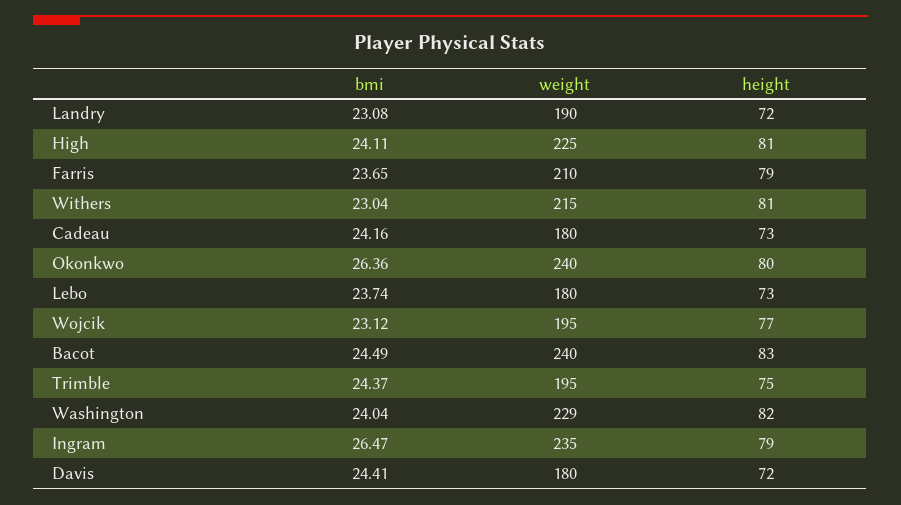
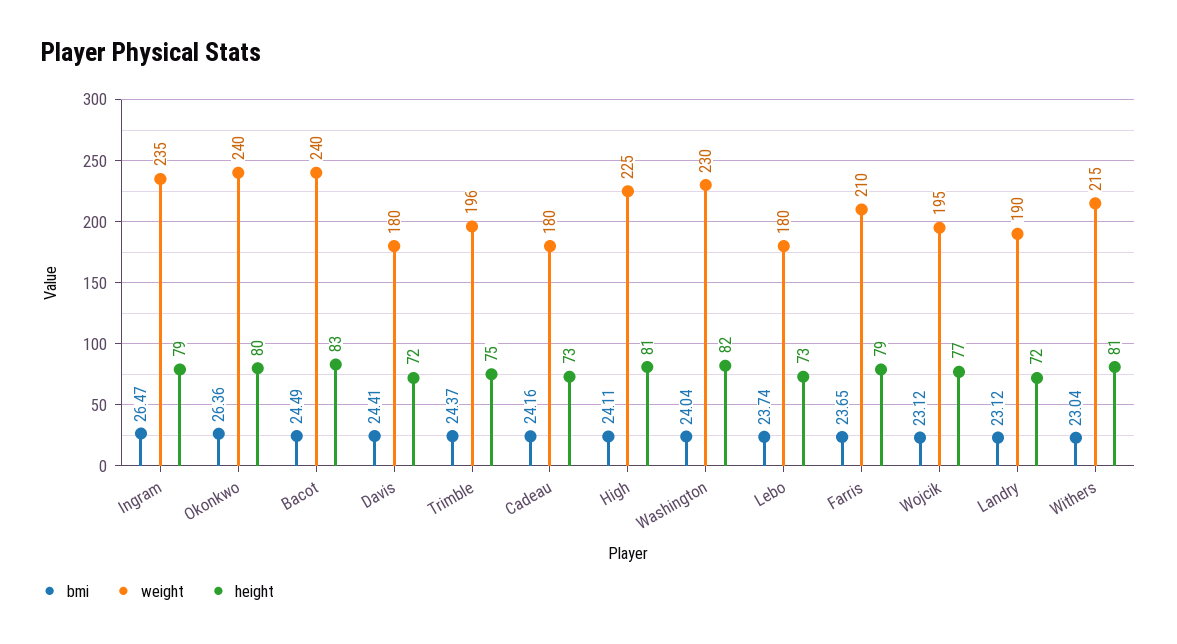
  {
    "bmi": {
-     "Landry": 23.08,
+     "Landry": 23.12,
      "High": 24.11,
      "Farris": 23.65,
      "Withers": 23.04,
      "Cadeau": 24.16,
      "Okonkwo": 26.36,
      "Lebo": 23.74,
      "Wojcik": 23.12,
      "Bacot": 24.49,
      "Trimble": 24.37,
      "Washington": 24.04,
      "Ingram": 26.47,
      "Davis": 24.41
    },
    "weight": {
      "Landry": 190,
      "High": 225,
      "Farris": 210,
      "Withers": 215,
      "Cadeau": 180,
      "Okonkwo": 240,
      "Lebo": 180,
      "Wojcik": 195,
      "Bacot": 240,
-     "Trimble": 195,
+     "Trimble": 196,
-     "Washington": 229,
+     "Washington": 230,
      "Ingram": 235,
      "Davis": 180
    },
    "height": {
      "Landry": 72,
      "High": 81,
      "Farris": 79,
      "Withers": 81,
      "Cadeau": 73,
      "Okonkwo": 80,
      "Lebo": 73,
      "Wojcik": 77,
      "Bacot": 83,
      "Trimble": 75,
      "Washington": 82,
      "Ingram": 79,
      "Davis": 72
    }
  }

